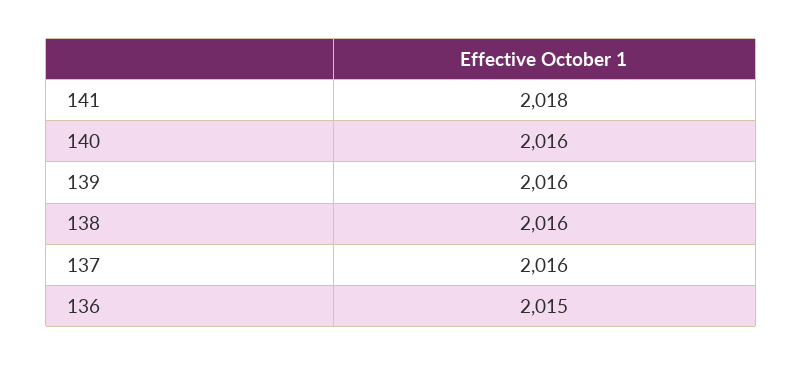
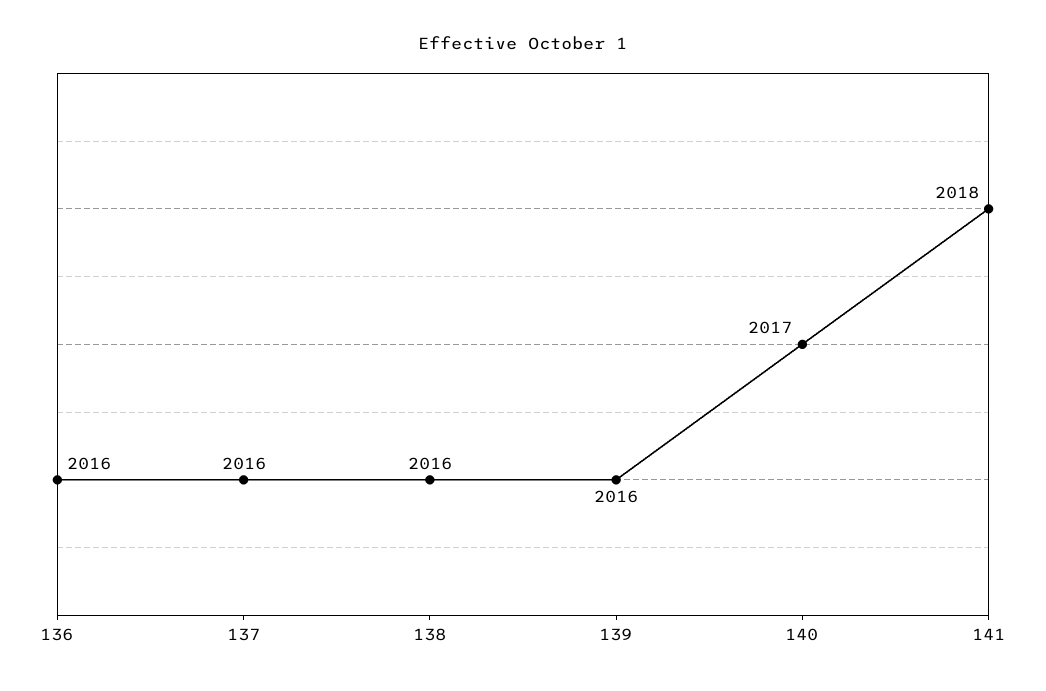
  {
    "141": 2018,
-   "140": 2016,
+   "140": 2017,
    "139": 2016,
    "138": 2016,
    "137": 2016,
-   "136": 2015
+   "136": 2016
  }

